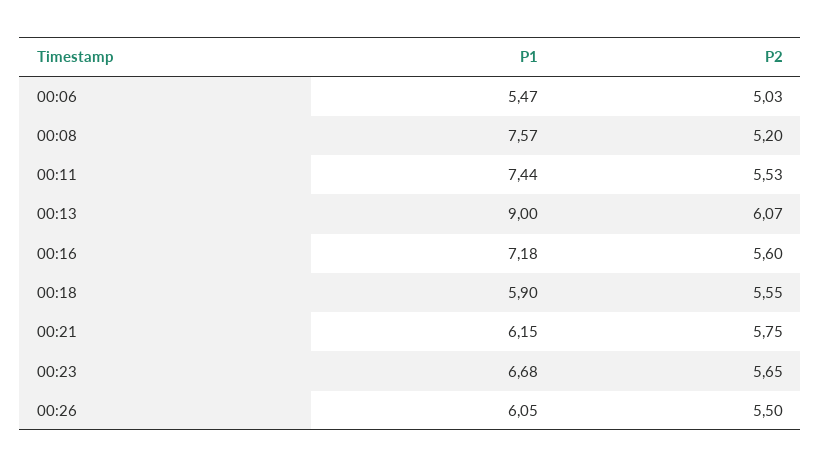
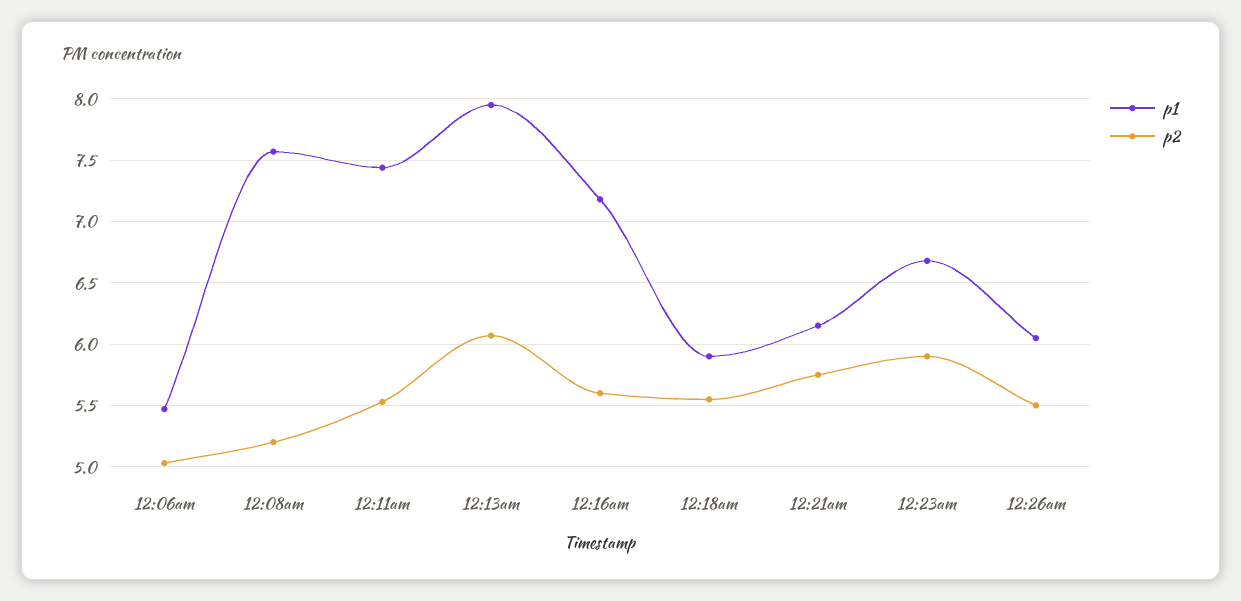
  {
    "P1": {
      "00:06": 5.47,
      "00:08": 7.57,
      "00:11": 7.44,
-     "00:13": 9,
+     "00:13": 7.95,
      "00:16": 7.18,
      "00:18": 5.9,
      "00:21": 6.15,
      "00:23": 6.68,
      "00:26": 6.05
    },
    "P2": {
      "00:06": 5.03,
      "00:08": 5.2,
      "00:11": 5.53,
      "00:13": 6.07,
      "00:16": 5.6,
      "00:18": 5.55,
      "00:21": 5.75,
-     "00:23": 5.65,
+     "00:23": 5.9,
      "00:26": 5.5
    }
  }

